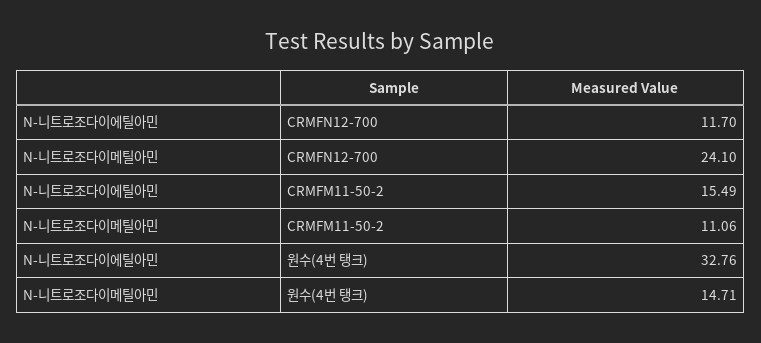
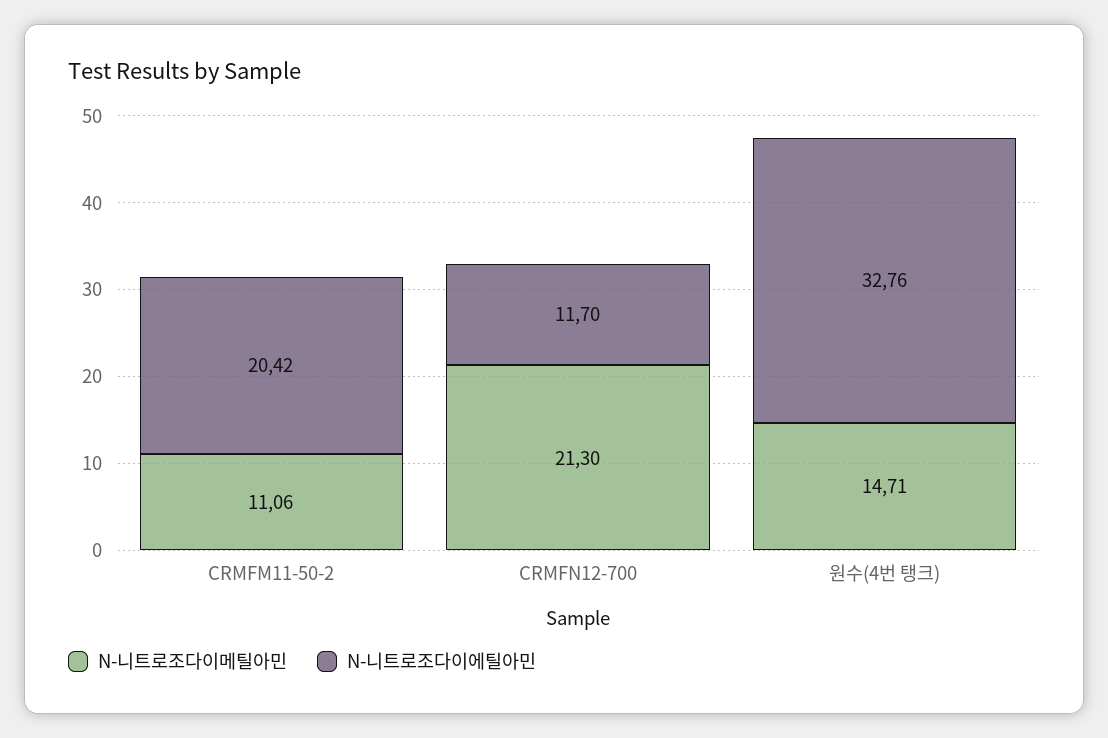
  {
    "N-니트로조다이에틸아민": {
      "CRMFN12-700": 11.7,
-     "CRMFM11-50-2": 15.49,
+     "CRMFM11-50-2": 20.42,
      "원수(4번 탱크)": 32.76
    },
    "N-니트로조다이메틸아민": {
-     "CRMFN12-700": 24.1,
+     "CRMFN12-700": 21.3,
      "CRMFM11-50-2": 11.06,
      "원수(4번 탱크)": 14.71
    }
  }

